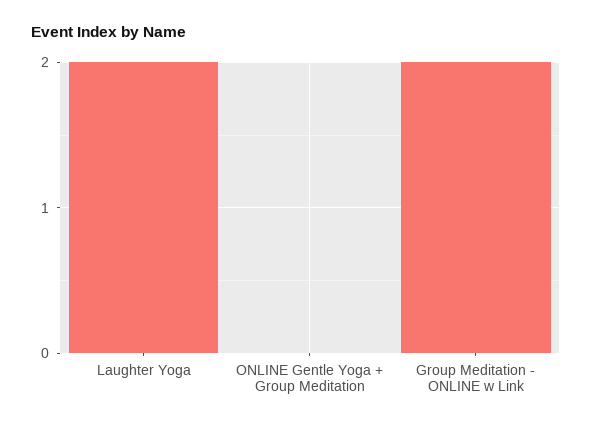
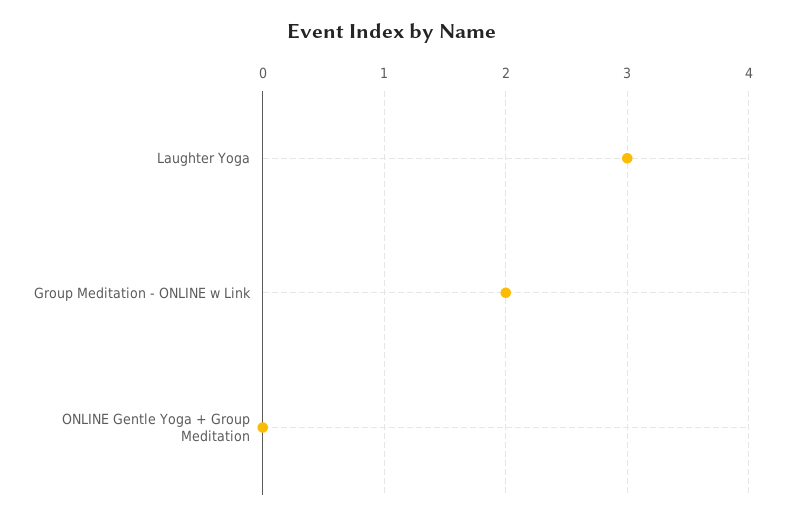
  {
-   "Laughter Yoga": 2,
+   "Laughter Yoga": 3,
    "ONLINE Gentle Yoga + Group Meditation": 0,
    "Group Meditation - ONLINE w Link": 2
  }

